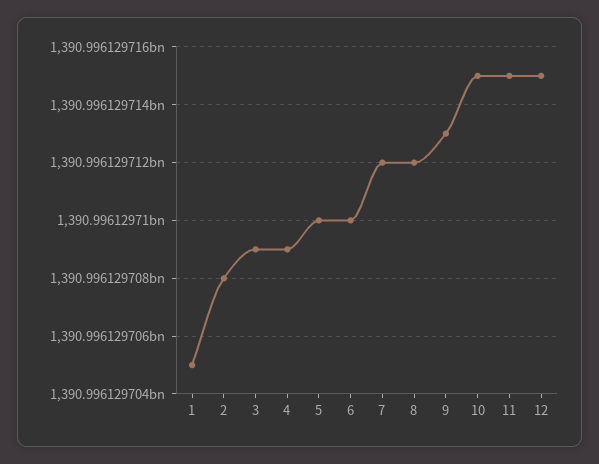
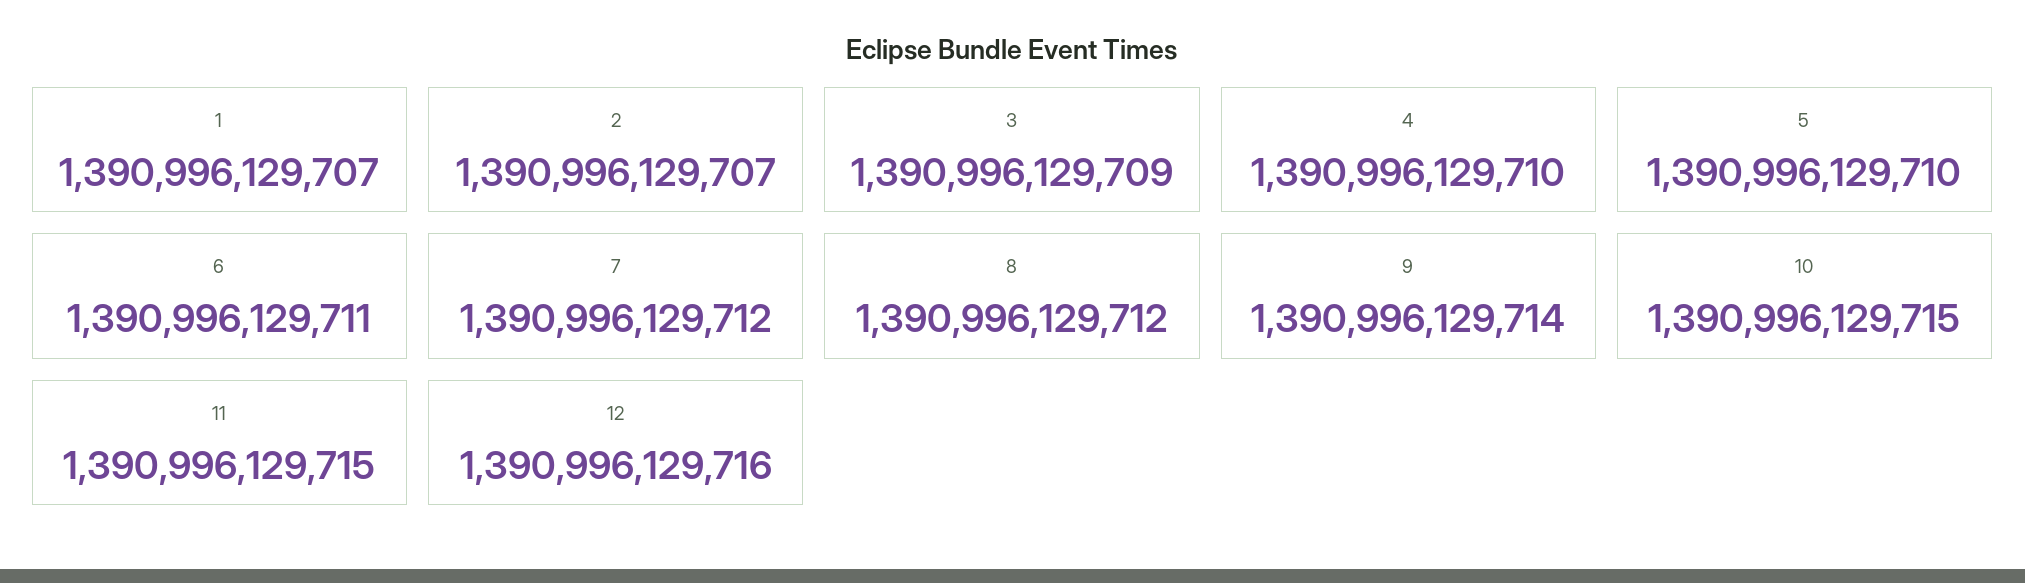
  {
-   "1": 1390996129705,
+   "1": 1390996129707,
-   "2": 1390996129708,
+   "2": 1390996129707,
    "3": 1390996129709,
-   "4": 1390996129709,
+   "4": 1390996129710,
    "5": 1390996129710,
-   "6": 1390996129710,
+   "6": 1390996129711,
    "7": 1390996129712,
    "8": 1390996129712,
-   "9": 1390996129713,
+   "9": 1390996129714,
    "10": 1390996129715,
    "11": 1390996129715,
-   "12": 1390996129715
+   "12": 1390996129716
  }

